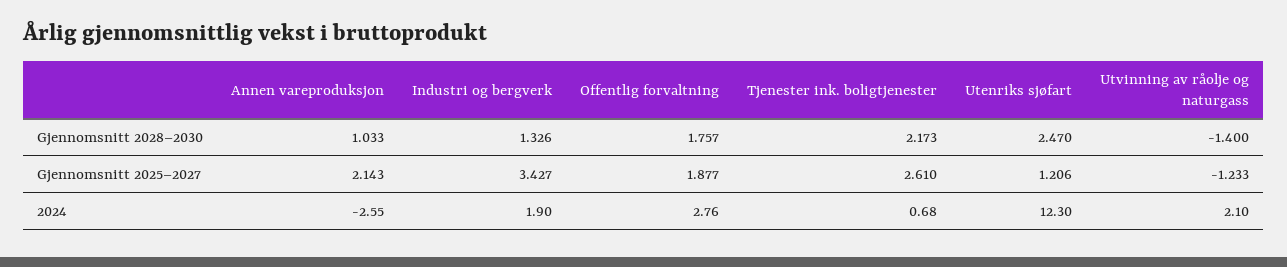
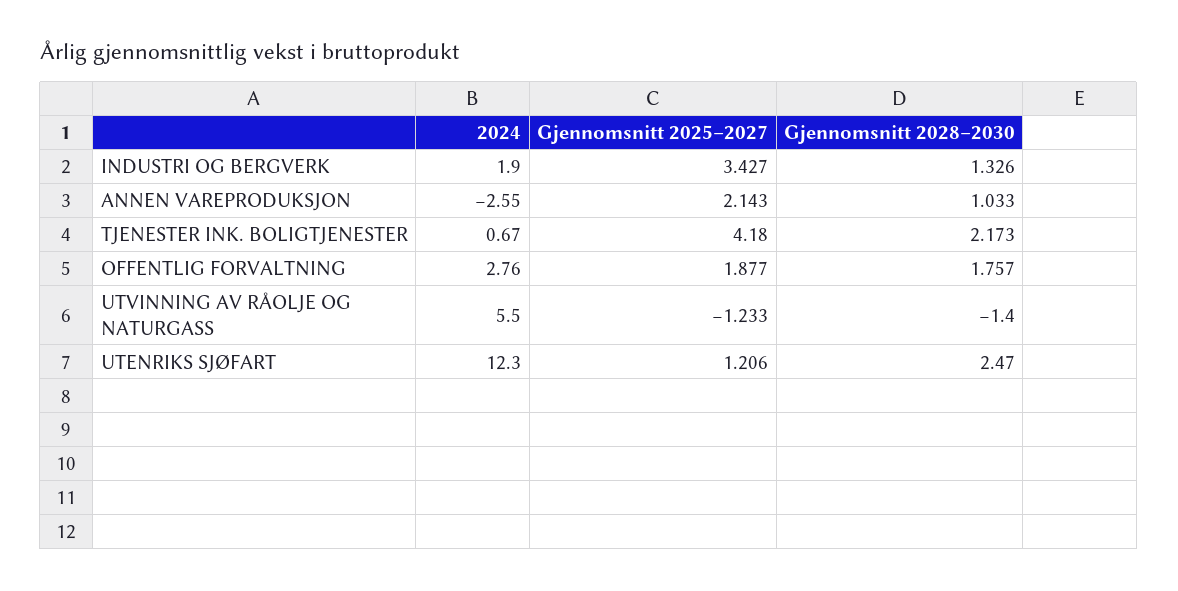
  {
    "Annen vareproduksjon": {
      "Gjennomsnitt 2028–2030": 1.033,
      "Gjennomsnitt 2025–2027": 2.143,
      "2024": -2.55
    },
    "Industri og bergverk": {
      "Gjennomsnitt 2028–2030": 1.326,
      "Gjennomsnitt 2025–2027": 3.427,
      "2024": 1.9
    },
    "Offentlig forvaltning": {
      "Gjennomsnitt 2028–2030": 1.757,
      "Gjennomsnitt 2025–2027": 1.877,
      "2024": 2.76
    },
    "Tjenester ink. boligtjenester": {
      "Gjennomsnitt 2028–2030": 2.173,
-     "Gjennomsnitt 2025–2027": 2.61,
+     "Gjennomsnitt 2025–2027": 4.18,
-     "2024": 0.68
+     "2024": 0.67
    },
    "Utenriks sjøfart": {
      "Gjennomsnitt 2028–2030": 2.47,
      "Gjennomsnitt 2025–2027": 1.206,
      "2024": 12.3
    },
    "Utvinning av råolje og naturgass": {
      "Gjennomsnitt 2028–2030": -1.4,
      "Gjennomsnitt 2025–2027": -1.233,
-     "2024": 2.1
+     "2024": 5.5
    }
  }

